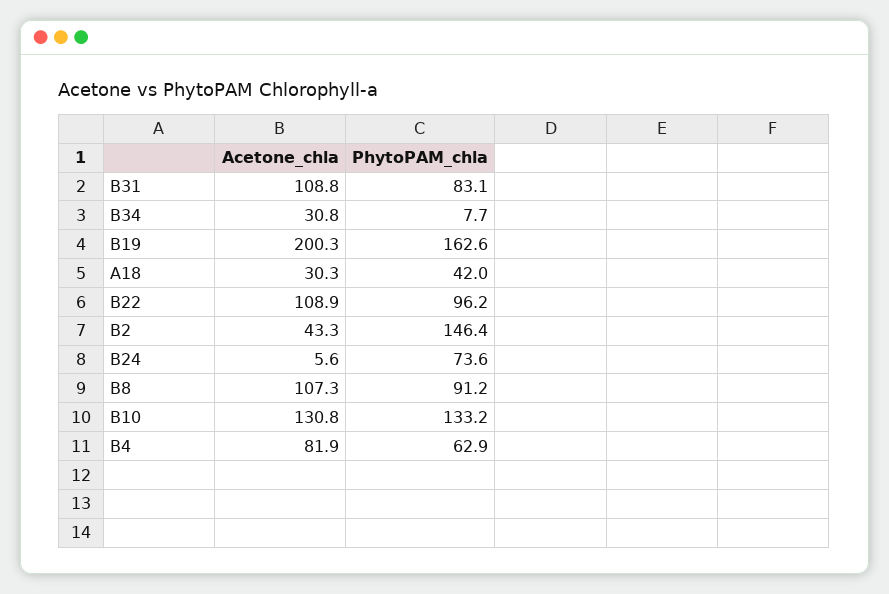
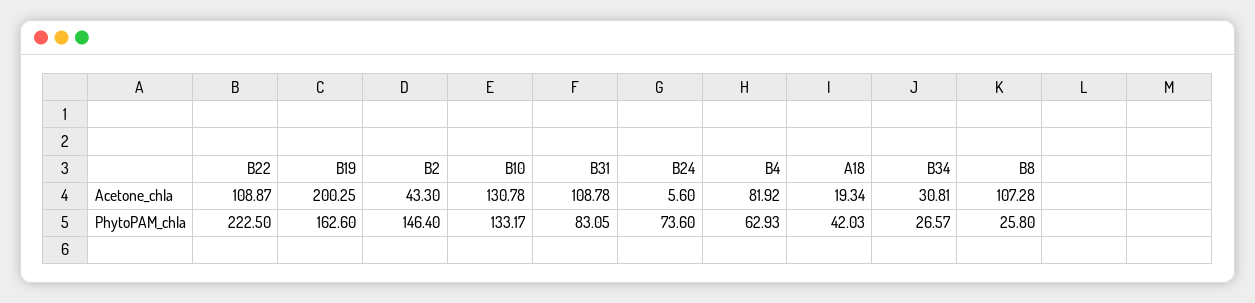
  {
    "Acetone_chla": {
      "B31": 108.78,
      "B34": 30.81,
      "B19": 200.25,
-     "A18": 30.3,
+     "A18": 19.34,
      "B22": 108.87,
      "B2": 43.3,
      "B24": 5.6,
      "B8": 107.28,
      "B10": 130.78,
      "B4": 81.92
    },
    "PhytoPAM_chla": {
      "B31": 83.05,
-     "B34": 7.7,
+     "B34": 26.57,
      "B19": 162.6,
      "A18": 42.03,
-     "B22": 96.2,
+     "B22": 222.5,
      "B2": 146.4,
      "B24": 73.6,
-     "B8": 91.2,
+     "B8": 25.8,
      "B10": 133.17,
      "B4": 62.93
    }
  }

